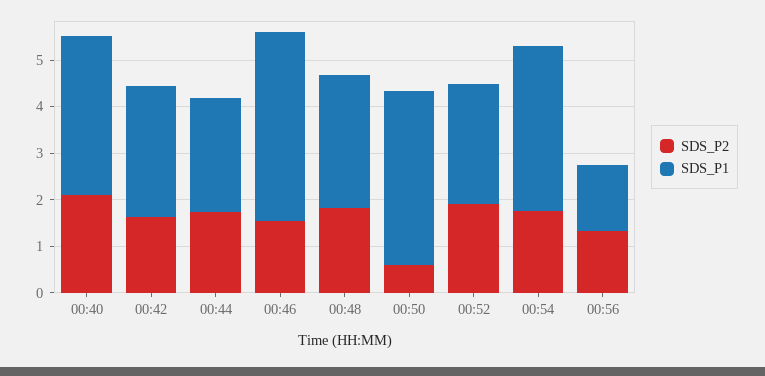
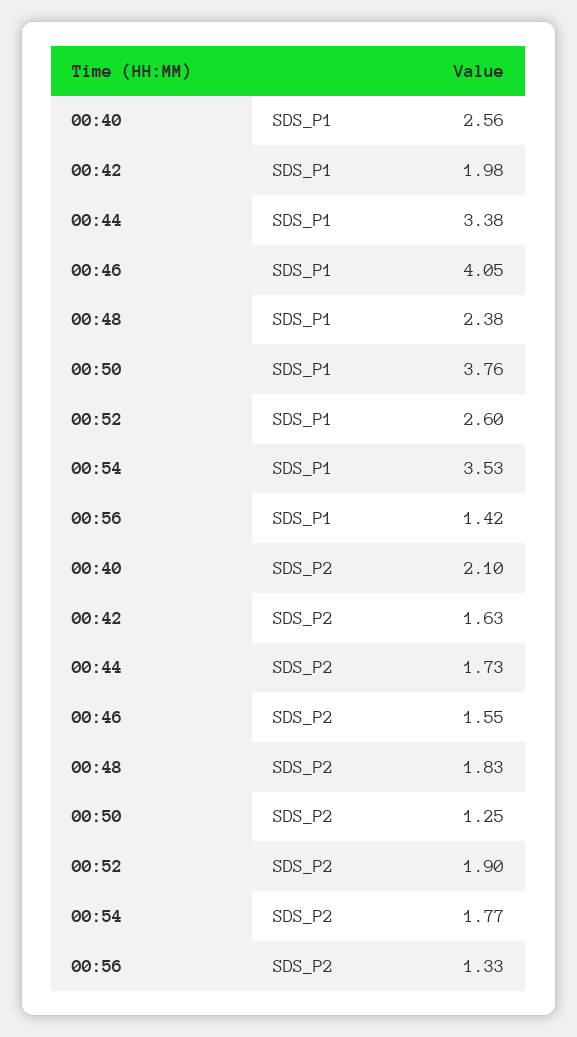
  {
    "SDS_P2": {
      "00:40": 2.1,
      "00:42": 1.63,
      "00:44": 1.73,
      "00:46": 1.55,
      "00:48": 1.83,
-     "00:50": 0.6,
+     "00:50": 1.25,
      "00:52": 1.9,
      "00:54": 1.77,
      "00:56": 1.33
    },
    "SDS_P1": {
-     "00:40": 3.4,
+     "00:40": 2.56,
-     "00:42": 2.8,
+     "00:42": 1.98,
-     "00:44": 2.4,
+     "00:44": 3.38,
      "00:46": 4.05,
-     "00:48": 2.8,
+     "00:48": 2.38,
      "00:50": 3.76,
      "00:52": 2.6,
      "00:54": 3.53,
      "00:56": 1.42
    }
  }

